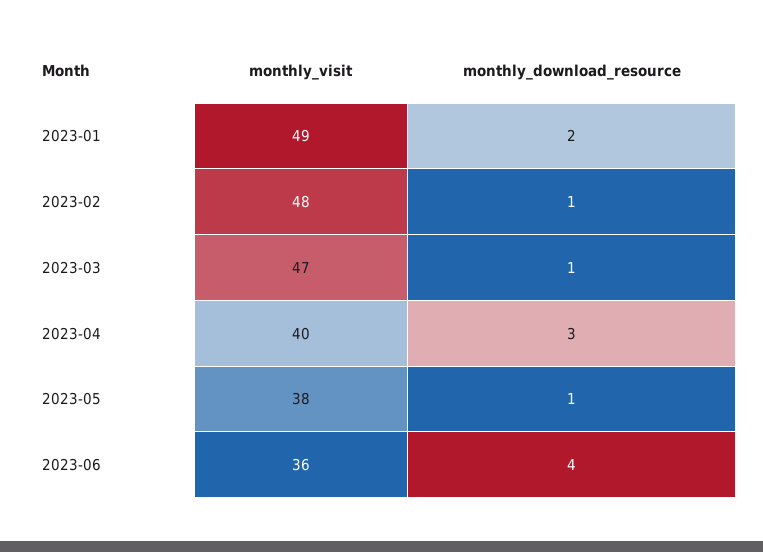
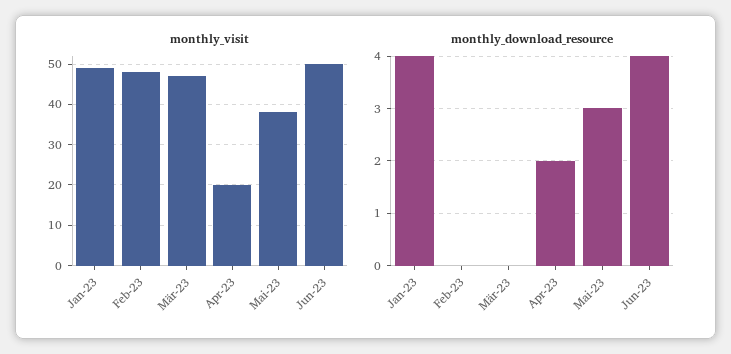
  {
    "monthly_visit": {
      "2023-01": 49,
      "2023-02": 48,
      "2023-03": 47,
-     "2023-04": 40,
+     "2023-04": 20,
      "2023-05": 38,
-     "2023-06": 36
+     "2023-06": 50
    },
    "monthly_download_resource": {
-     "2023-01": 2,
+     "2023-01": 4,
-     "2023-02": 1,
+     "2023-02": 0,
-     "2023-03": 1,
+     "2023-03": 0,
-     "2023-04": 3,
+     "2023-04": 2,
-     "2023-05": 1,
+     "2023-05": 3,
      "2023-06": 4
    }
  }

